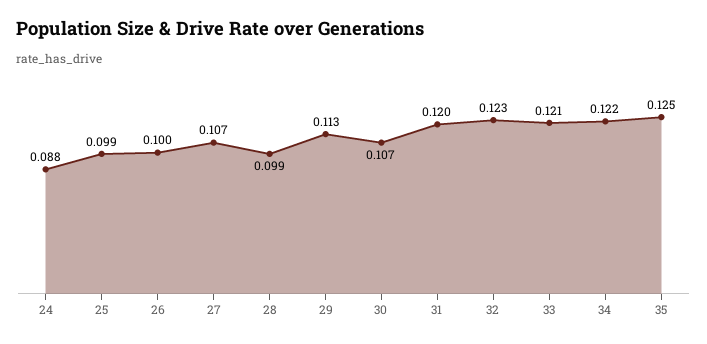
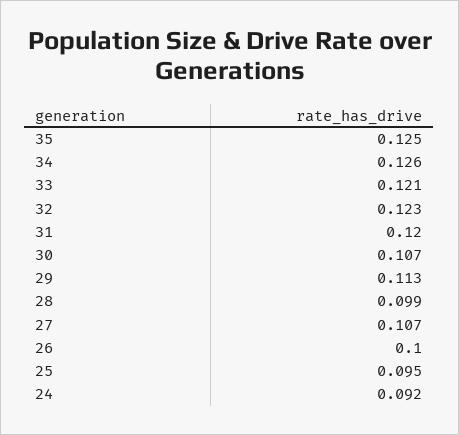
  {
-   "24": 0.088,
+   "24": 0.092,
-   "25": 0.099,
+   "25": 0.095,
    "26": 0.1,
    "27": 0.107,
    "28": 0.099,
    "29": 0.113,
    "30": 0.107,
    "31": 0.12,
    "32": 0.123,
    "33": 0.121,
-   "34": 0.122,
+   "34": 0.126,
    "35": 0.125
  }

